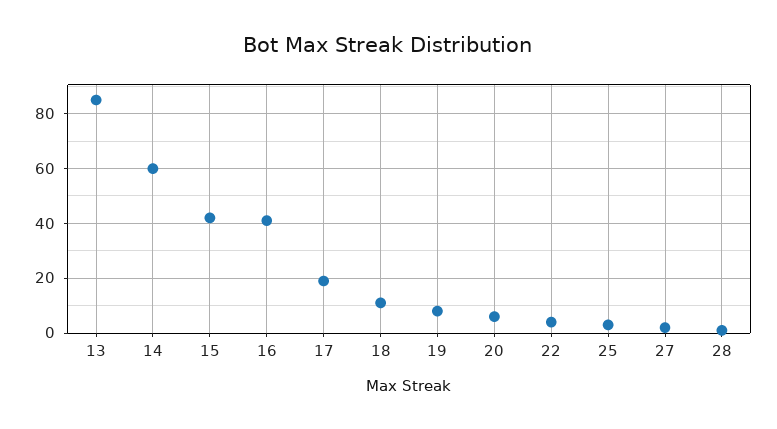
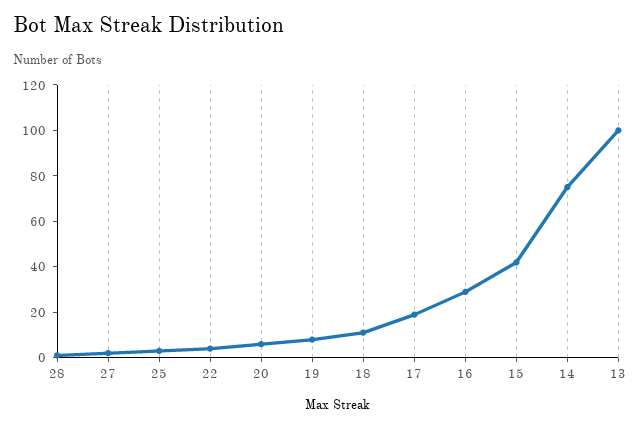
  {
-   "13": 85,
+   "13": 100,
-   "14": 60,
+   "14": 75,
    "15": 40,
-   "16": 40,
+   "16": 30,
    "17": 20,
    "18": 10,
    "19": 10,
    "20": 5,
    "22": 5,
    "25": 5,
    "27": 0,
    "28": 0
  }

